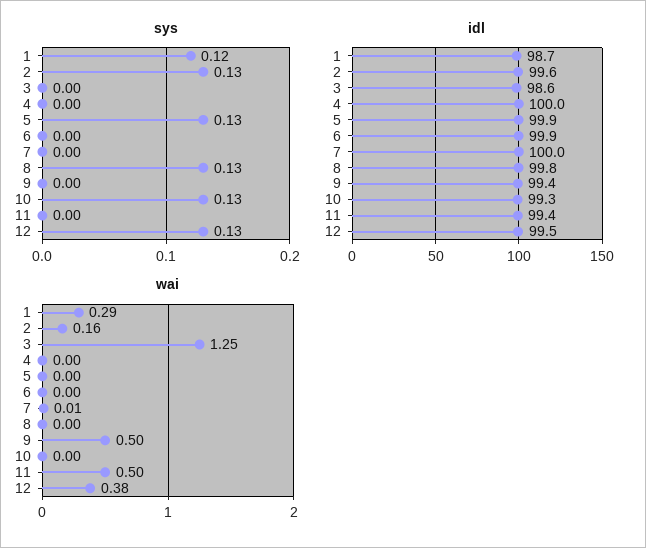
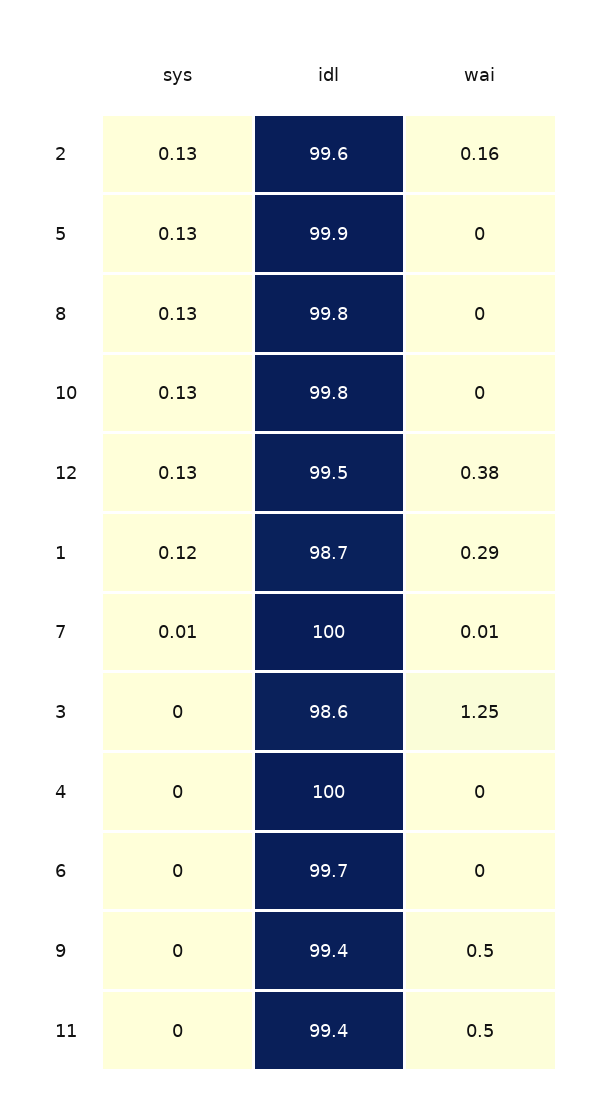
  {
    "sys": {
      "1": 0.12,
      "2": 0.13,
      "3": 0,
      "4": 0,
      "5": 0.13,
      "6": 0,
-     "7": 0,
+     "7": 0.01,
      "8": 0.13,
      "9": 0,
      "10": 0.13,
      "11": 0,
      "12": 0.13
    },
    "idl": {
      "1": 98.7,
      "2": 99.6,
      "3": 98.6,
      "4": 100,
      "5": 99.9,
-     "6": 99.9,
+     "6": 99.7,
      "7": 100,
      "8": 99.8,
      "9": 99.4,
-     "10": 99.3,
+     "10": 99.8,
      "11": 99.4,
      "12": 99.5
    },
    "wai": {
      "1": 0.29,
      "2": 0.16,
      "3": 1.25,
      "4": 0,
      "5": 0,
      "6": 0,
      "7": 0.01,
      "8": 0,
      "9": 0.5,
      "10": 0,
      "11": 0.5,
      "12": 0.38
    }
  }

